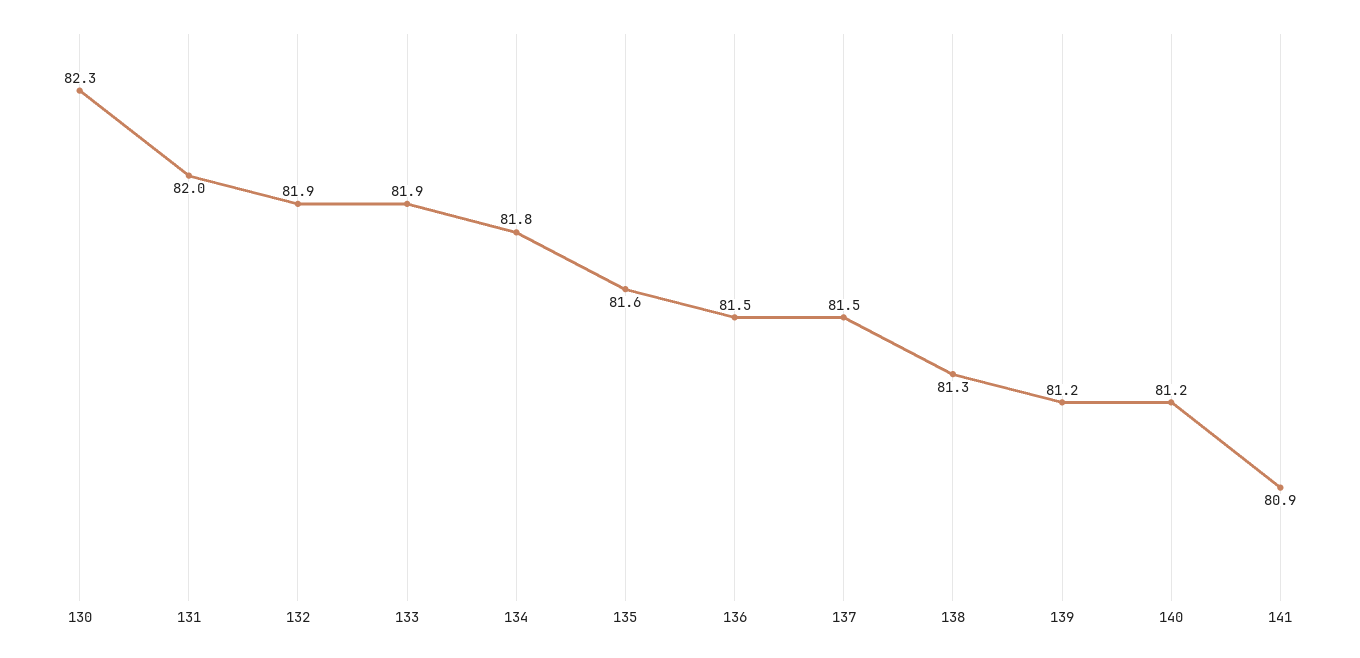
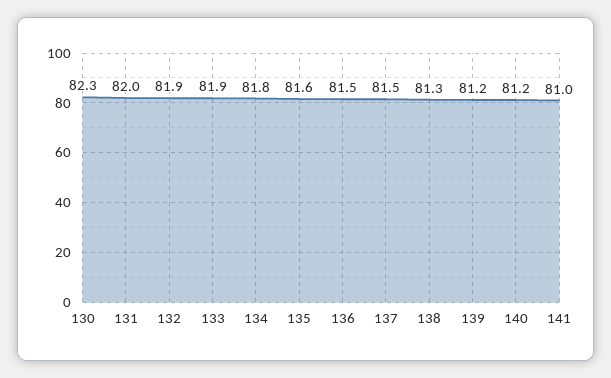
  {
    "130": 82.3,
    "131": 82,
    "132": 81.9,
    "133": 81.9,
    "134": 81.8,
    "135": 81.6,
    "136": 81.5,
    "137": 81.5,
    "138": 81.3,
    "139": 81.2,
    "140": 81.2,
-   "141": 80.9
+   "141": 81
  }

